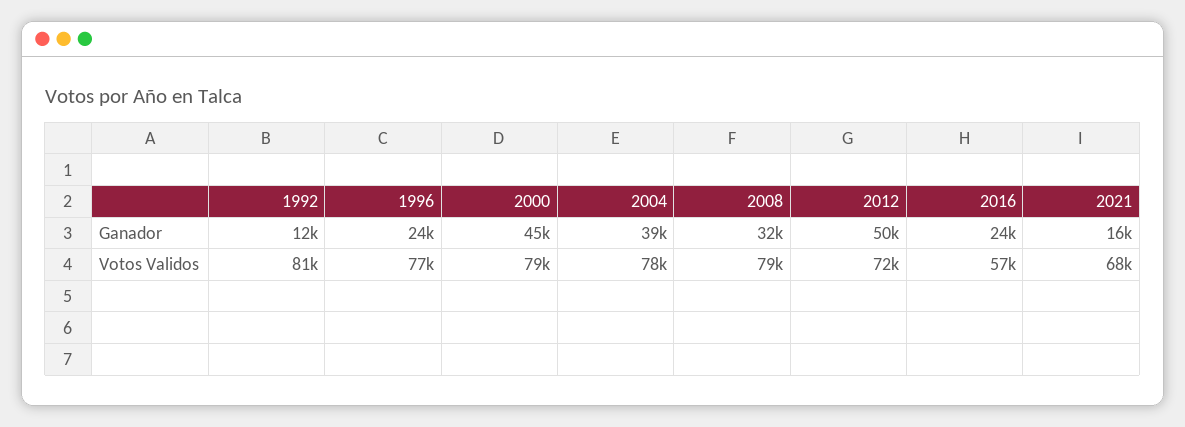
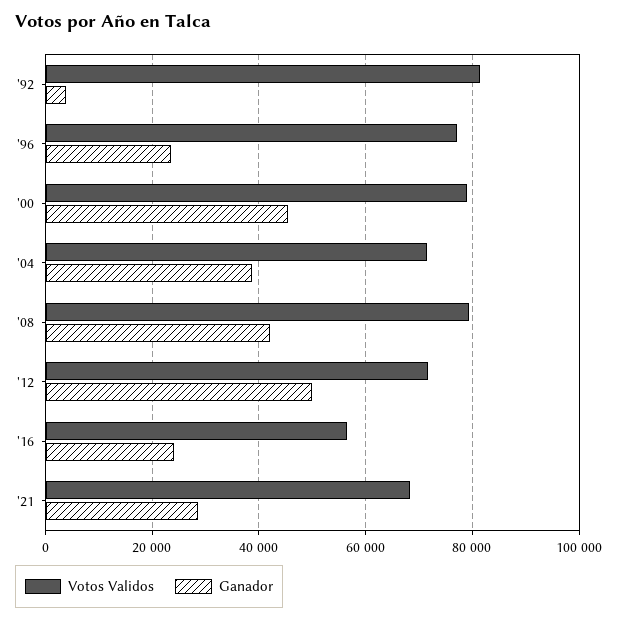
  {
    "Ganador": {
-     "1992": 12000,
+     "1992": 4000,
      "1996": 24000,
      "2000": 45000,
      "2004": 39000,
-     "2008": 32000,
+     "2008": 42000,
      "2012": 50000,
      "2016": 24000,
-     "2021": 16000
+     "2021": 28000
    },
    "Votos Validos": {
      "1992": 81000,
      "1996": 77000,
      "2000": 79000,
-     "2004": 78000,
+     "2004": 72000,
      "2008": 79000,
      "2012": 72000,
      "2016": 57000,
      "2021": 68000
    }
  }

